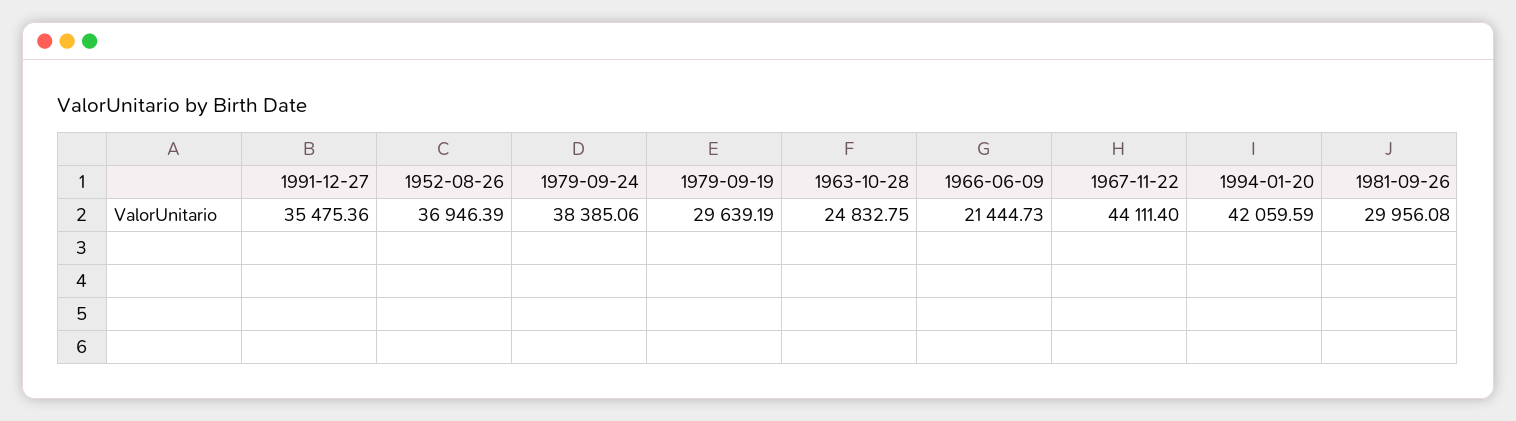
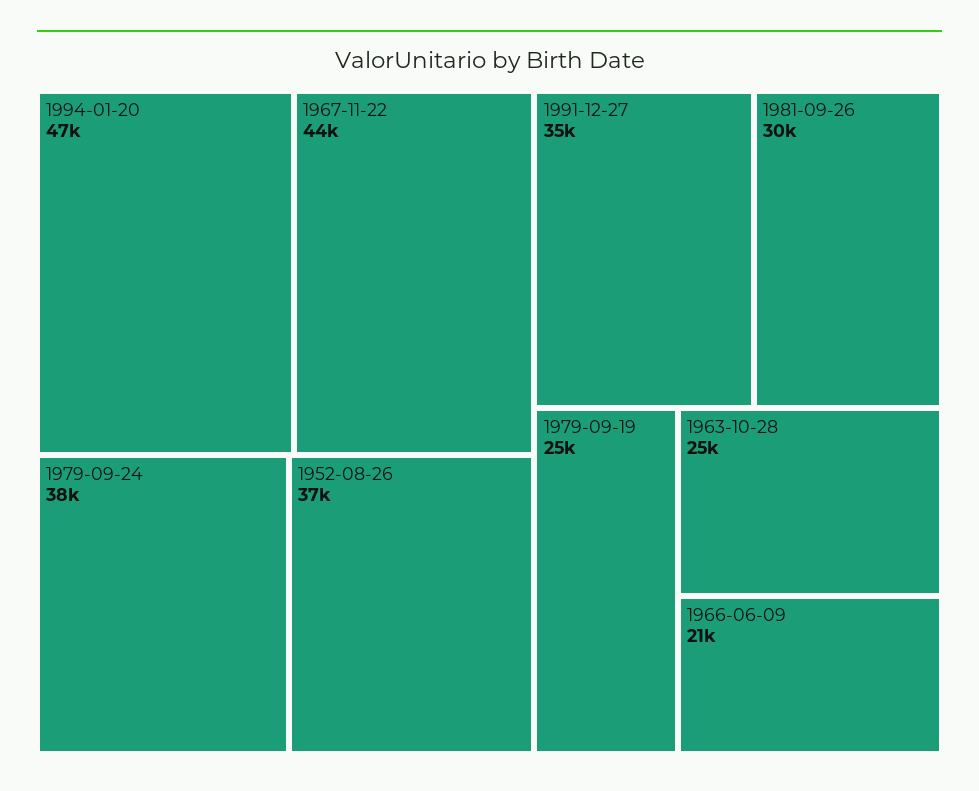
  {
    "1991-12-27": 35475.36,
    "1952-08-26": 36946.39,
    "1979-09-24": 38385.06,
-   "1979-09-19": 29639.19,
+   "1979-09-19": 25000,
    "1963-10-28": 24832.75,
    "1966-06-09": 21444.73,
    "1967-11-22": 44111.4,
-   "1994-01-20": 42059.59,
+   "1994-01-20": 47000,
    "1981-09-26": 29956.08
  }

